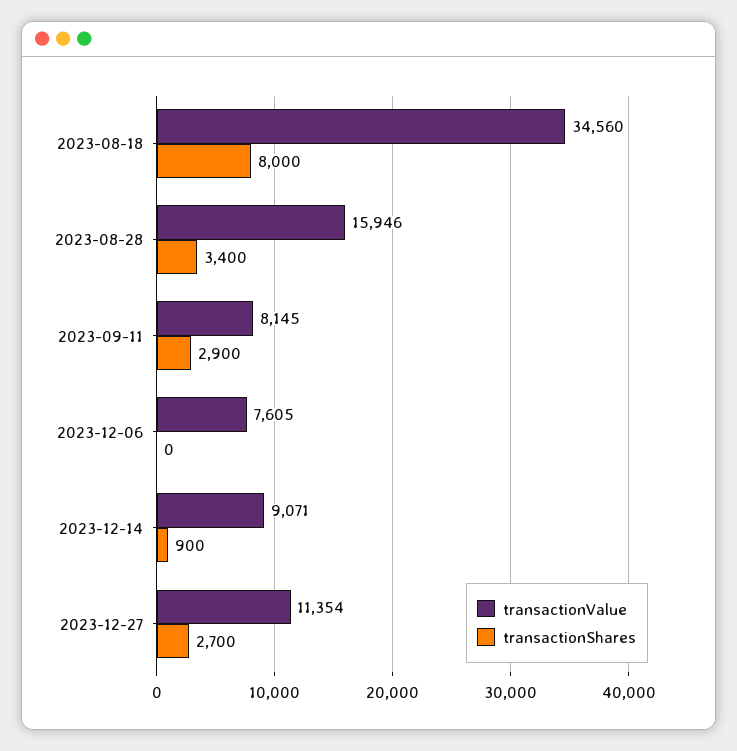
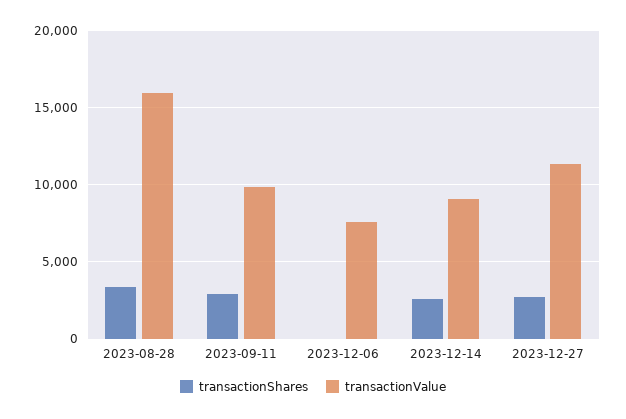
  {
    "transactionValue": {
-     "2023-08-18": 34560,
      "2023-08-28": 15946,
-     "2023-09-11": 8145,
+     "2023-09-11": 10000,
      "2023-12-06": 7605,
      "2023-12-14": 9071,
      "2023-12-27": 11354
    },
    "transactionShares": {
-     "2023-08-18": 8000,
      "2023-08-28": 3400,
      "2023-09-11": 2900,
      "2023-12-06": 0,
-     "2023-12-14": 900,
+     "2023-12-14": 2500,
      "2023-12-27": 2700
    }
  }

